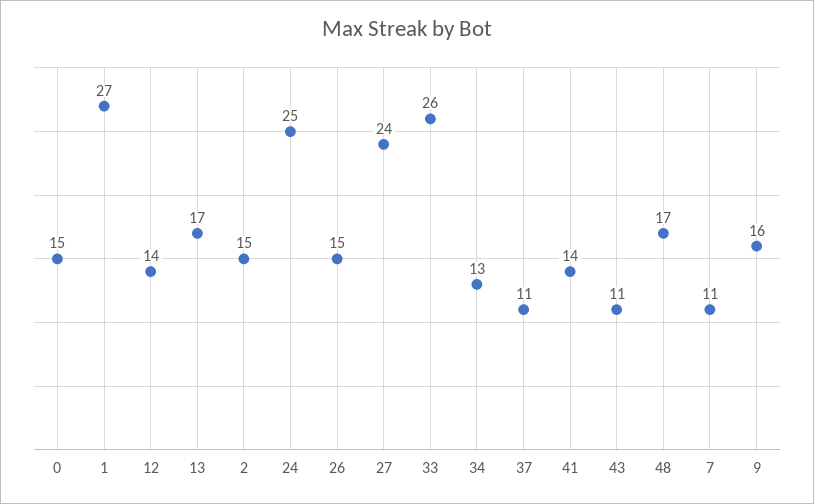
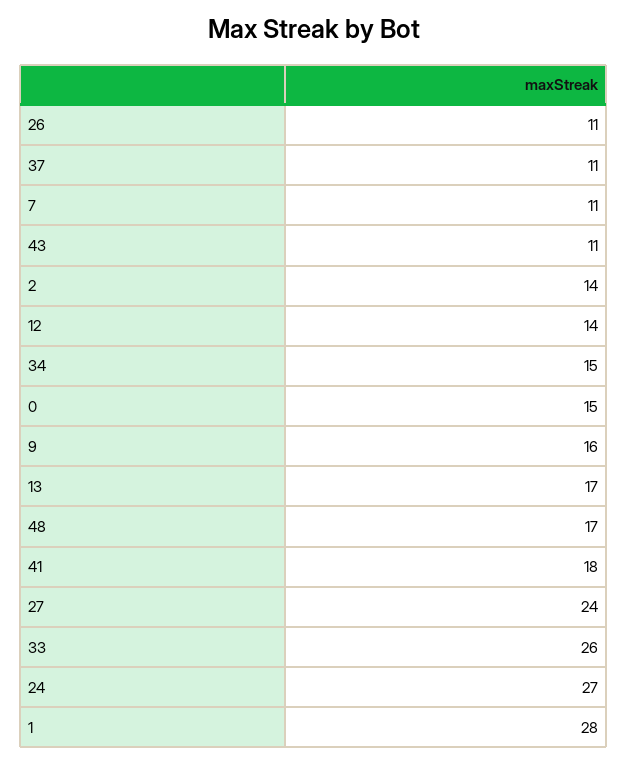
  {
    "0": 15,
-   "1": 27,
+   "1": 28,
    "12": 14,
    "13": 17,
-   "2": 15,
+   "2": 14,
-   "24": 25,
+   "24": 27,
-   "26": 15,
+   "26": 11,
    "27": 24,
    "33": 26,
-   "34": 13,
+   "34": 15,
    "37": 11,
-   "41": 14,
+   "41": 18,
    "43": 11,
    "48": 17,
    "7": 11,
    "9": 16
  }

